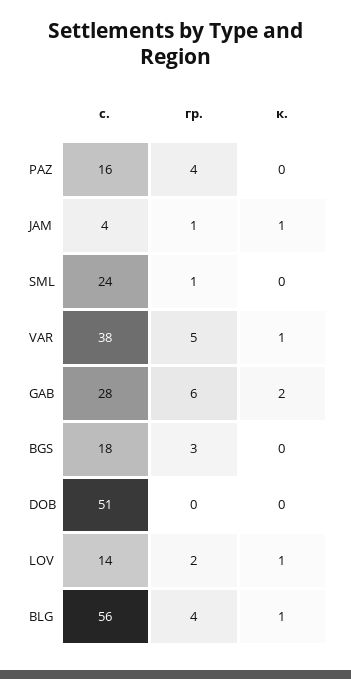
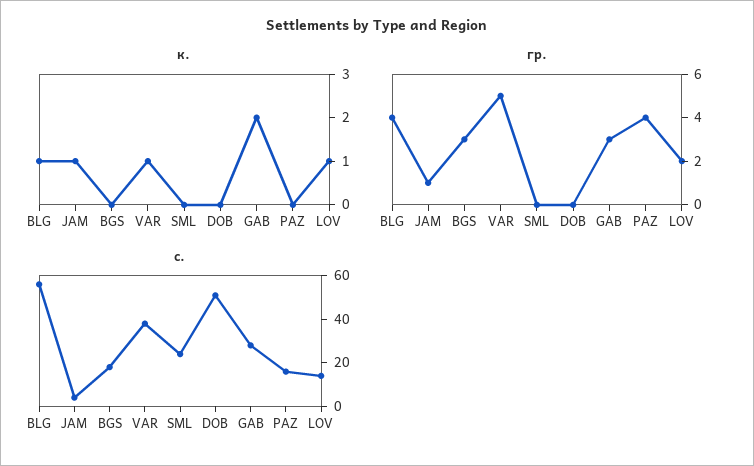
  {
    "с.": {
      "PAZ": 16,
      "JAM": 4,
      "SML": 24,
      "VAR": 38,
      "GAB": 28,
      "BGS": 18,
      "DOB": 51,
      "LOV": 14,
      "BLG": 56
    },
    "гр.": {
      "PAZ": 4,
      "JAM": 1,
-     "SML": 1,
+     "SML": 0,
      "VAR": 5,
-     "GAB": 6,
+     "GAB": 3,
      "BGS": 3,
      "DOB": 0,
      "LOV": 2,
      "BLG": 4
    },
    "к.": {
      "PAZ": 0,
      "JAM": 1,
      "SML": 0,
      "VAR": 1,
      "GAB": 2,
      "BGS": 0,
      "DOB": 0,
      "LOV": 1,
      "BLG": 1
    }
  }

